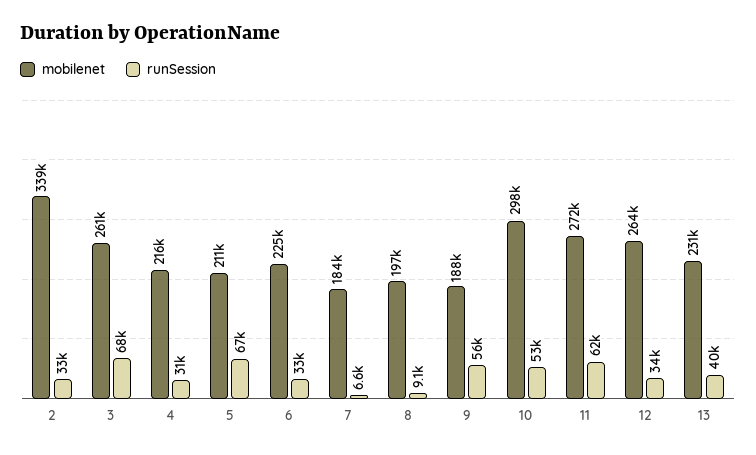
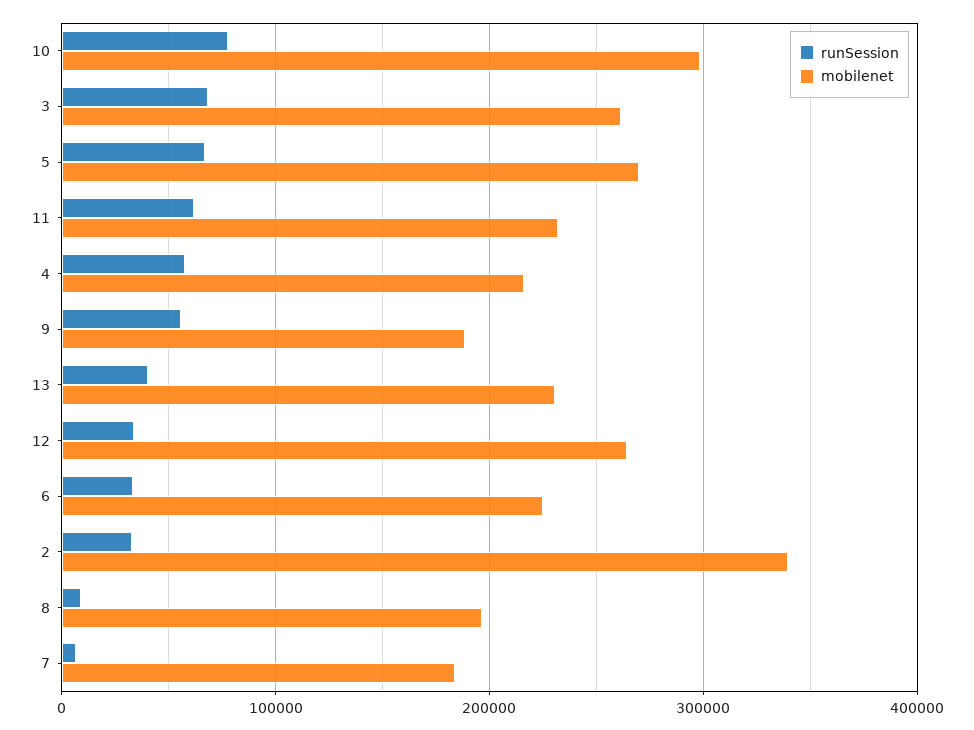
  {
    "mobilenet": {
      "2": 339000,
      "3": 261000,
      "4": 216000,
-     "5": 211000,
+     "5": 270000,
      "6": 225000,
      "7": 184000,
      "8": 197000,
      "9": 188000,
      "10": 298000,
-     "11": 272000,
+     "11": 230000,
      "12": 264000,
      "13": 231000
    },
    "runSession": {
      "2": 33000,
      "3": 68000,
-     "4": 31000,
+     "4": 60000,
      "5": 67000,
      "6": 33000,
      "7": 6600,
      "8": 9100,
      "9": 56000,
-     "10": 53000,
+     "10": 80000,
      "11": 62000,
      "12": 34000,
      "13": 40000
    }
  }

